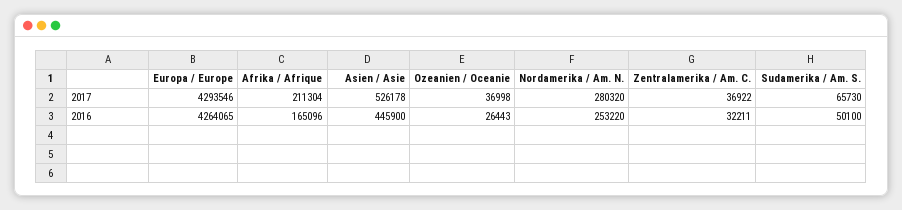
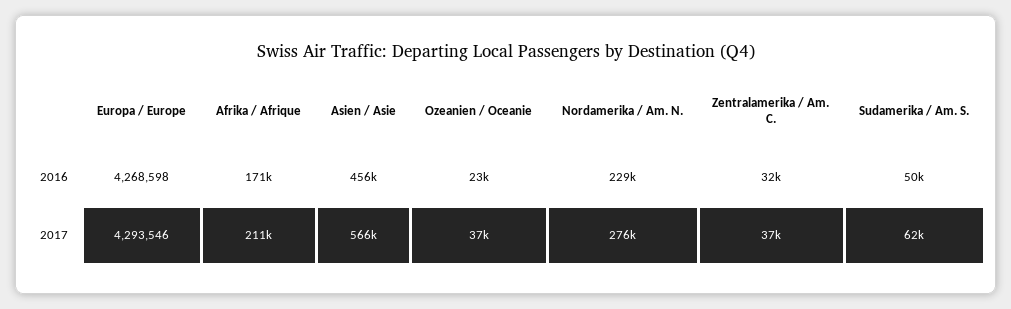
  {
    "Europa / Europe": {
      "2017": 4293546,
-     "2016": 4264065
+     "2016": 4268598
    },
    "Afrika / Afrique": {
      "2017": 211304,
-     "2016": 165096
+     "2016": 171000
    },
    "Asien / Asie": {
-     "2017": 526178,
+     "2017": 566000,
-     "2016": 445900
+     "2016": 456000
    },
    "Ozeanien / Oceanie": {
      "2017": 36998,
-     "2016": 26443
+     "2016": 23000
    },
    "Nordamerika / Am. N.": {
-     "2017": 280320,
+     "2017": 276000,
-     "2016": 253220
+     "2016": 229000
    },
    "Zentralamerika / Am. C.": {
      "2017": 36922,
      "2016": 32211
    },
    "Sudamerika / Am. S.": {
-     "2017": 65730,
+     "2017": 62000,
      "2016": 50100
    }
  }

